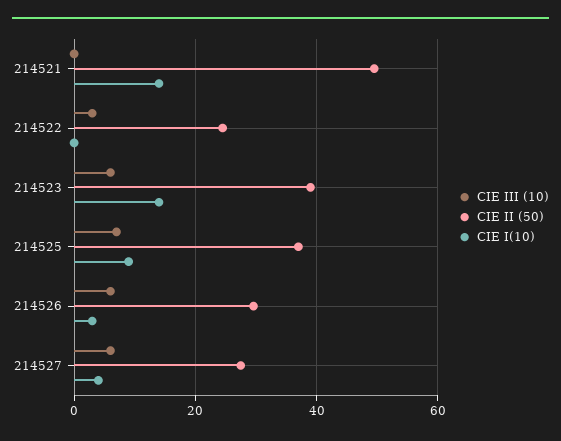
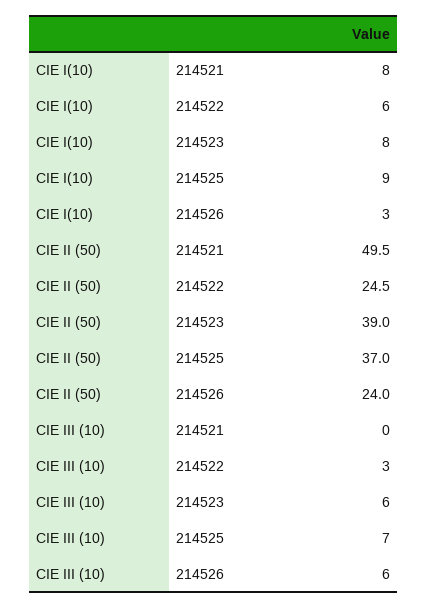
  {
    "CIE III (10)": {
      "214521": 0,
      "214522": 3,
      "214523": 6,
      "214525": 7,
-     "214526": 6,
+     "214526": 6
-     "214527": 6
    },
    "CIE II (50)": {
      "214521": 49.5,
      "214522": 24.5,
      "214523": 39,
      "214525": 37,
-     "214526": 30,
+     "214526": 24
-     "214527": 28
    },
    "CIE I(10)": {
-     "214521": 14,
+     "214521": 8,
-     "214522": 0,
+     "214522": 6,
-     "214523": 14,
+     "214523": 8,
      "214525": 9,
-     "214526": 3,
+     "214526": 3
-     "214527": 4
    }
  }

